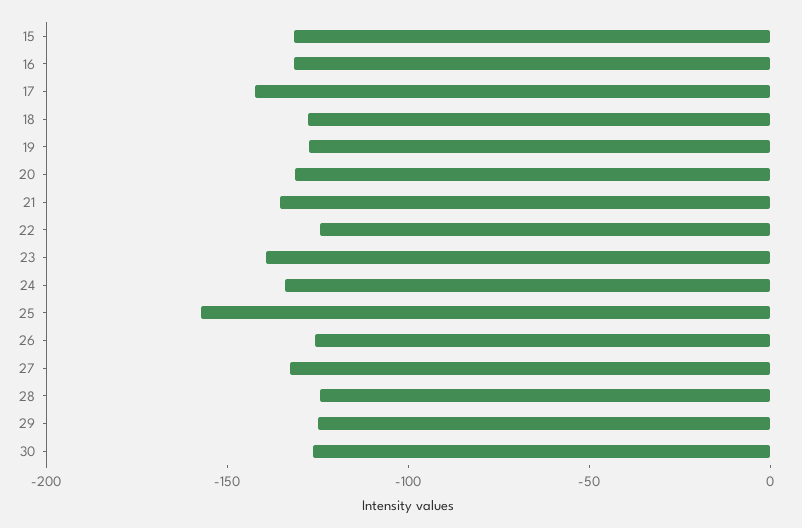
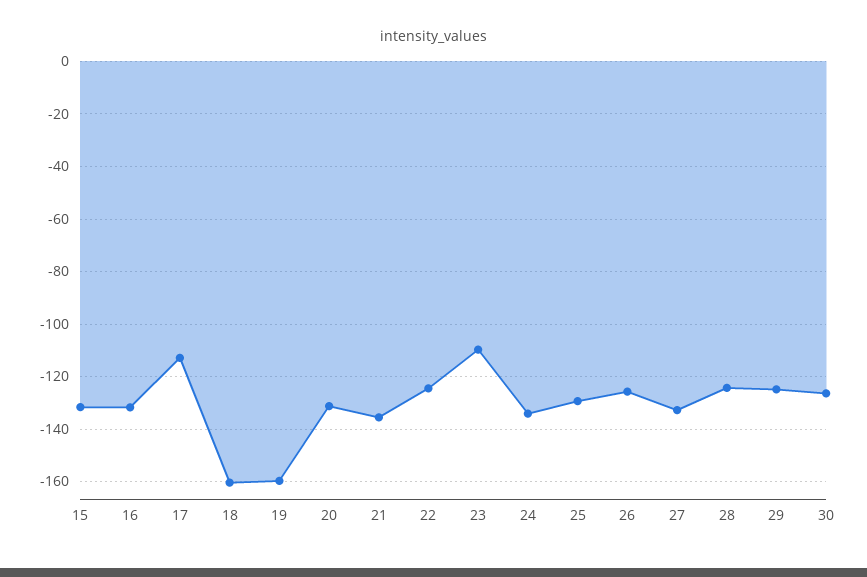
  {
    "15": -132.5,
    "16": -132.5,
-   "17": -140,
+   "17": -112.5,
-   "18": -130,
+   "18": -160,
-   "19": -130,
+   "19": -160,
    "20": -130,
    "21": -135,
    "22": -125,
-   "23": -140,
+   "23": -110,
    "24": -135,
-   "25": -160,
+   "25": -130,
    "26": -125,
    "27": -132.5,
    "28": -125,
    "29": -125,
    "30": -127.5
  }

